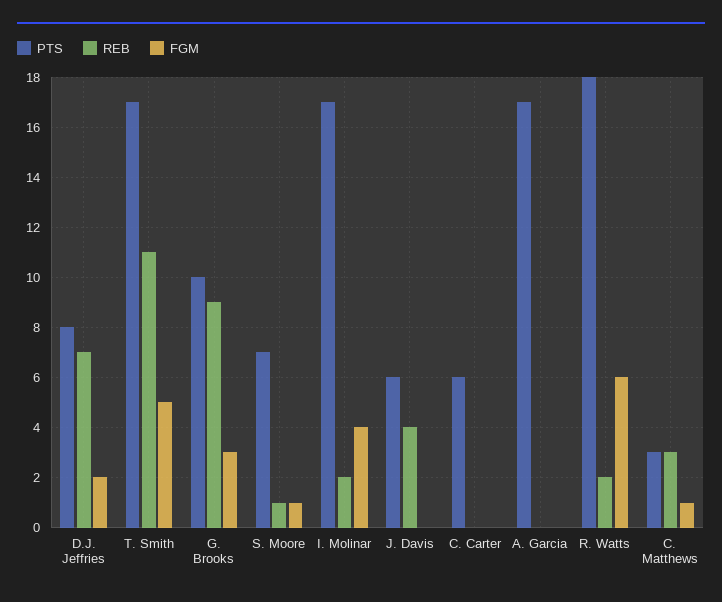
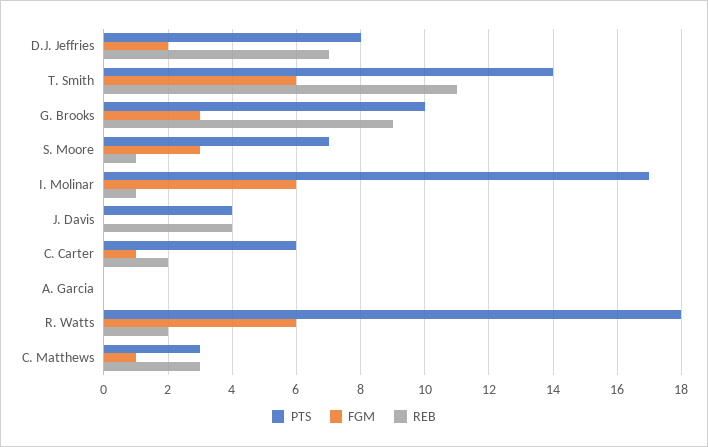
  {
    "PTS": {
      "D.J. Jeffries": 8,
-     "T. Smith": 17,
+     "T. Smith": 14,
      "G. Brooks": 10,
      "S. Moore": 7,
      "I. Molinar": 17,
-     "J. Davis": 6,
+     "J. Davis": 4,
      "C. Carter": 6,
-     "A. Garcia": 17,
+     "A. Garcia": 0,
      "R. Watts": 18,
      "C. Matthews": 3
    },
    "REB": {
      "D.J. Jeffries": 7,
      "T. Smith": 11,
      "G. Brooks": 9,
      "S. Moore": 1,
-     "I. Molinar": 2,
+     "I. Molinar": 1,
      "J. Davis": 4,
-     "C. Carter": 0,
+     "C. Carter": 2,
      "A. Garcia": 0,
      "R. Watts": 2,
      "C. Matthews": 3
    },
    "FGM": {
      "D.J. Jeffries": 2,
-     "T. Smith": 5,
+     "T. Smith": 6,
      "G. Brooks": 3,
-     "S. Moore": 1,
+     "S. Moore": 3,
-     "I. Molinar": 4,
+     "I. Molinar": 6,
      "J. Davis": 0,
-     "C. Carter": 0,
+     "C. Carter": 1,
      "A. Garcia": 0,
      "R. Watts": 6,
      "C. Matthews": 1
    }
  }

